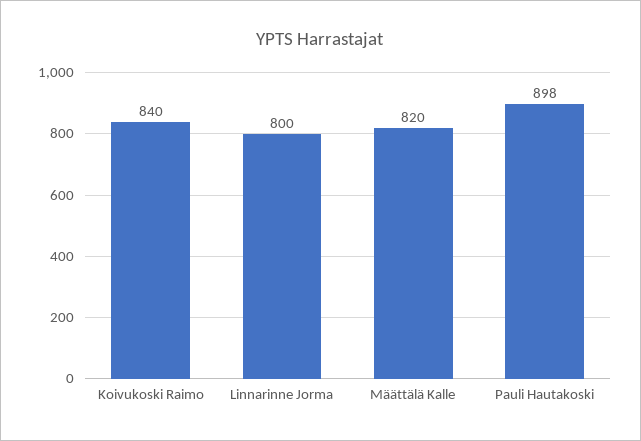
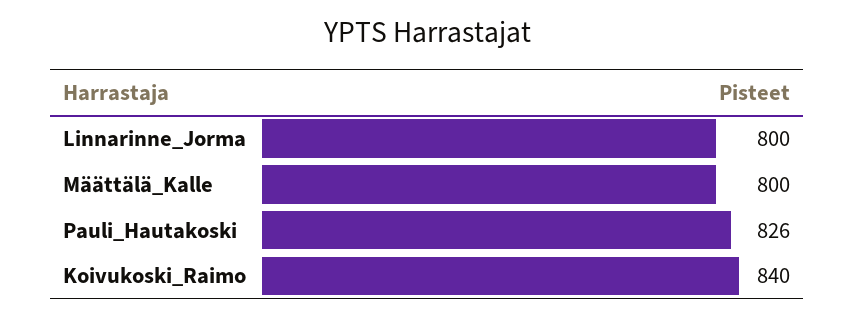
  {
    "Koivukoski Raimo": 840,
    "Linnarinne Jorma": 800,
-   "Määttälä Kalle": 820,
+   "Määttälä Kalle": 800,
-   "Pauli Hautakoski": 898
+   "Pauli Hautakoski": 826
  }

